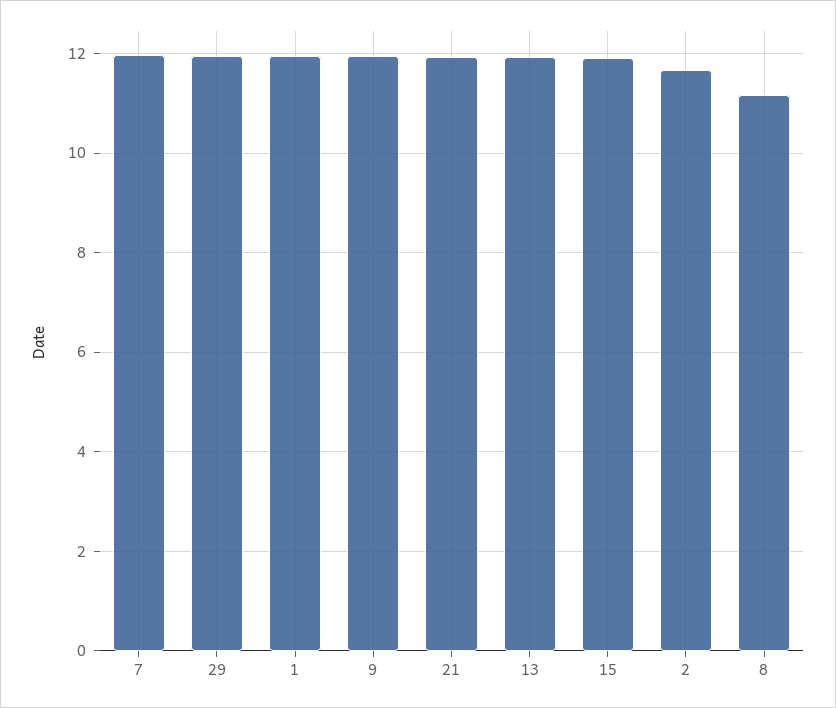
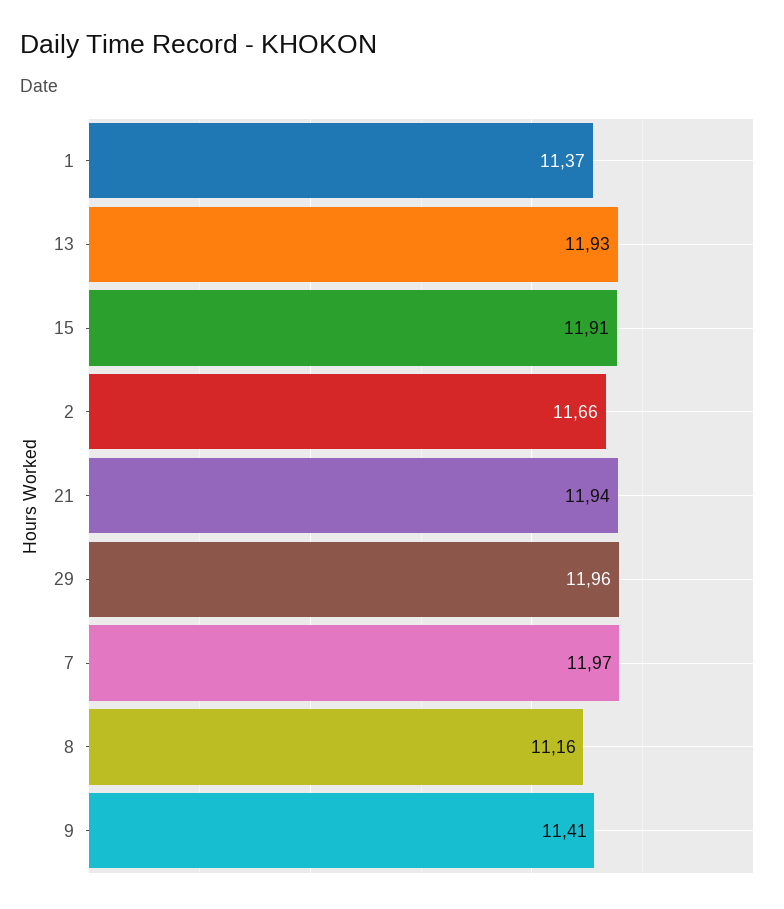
  {
    "7": 11.97,
    "29": 11.96,
-   "1": 12,
+   "1": 11.37,
-   "9": 12,
+   "9": 11.41,
    "21": 11.94,
    "13": 11.93,
    "15": 11.91,
    "2": 11.66,
    "8": 11.16
  }

